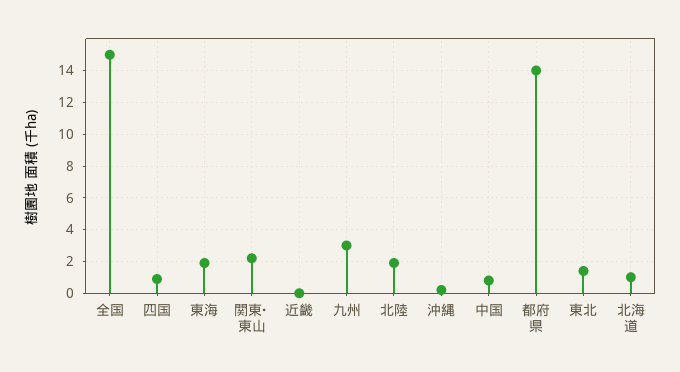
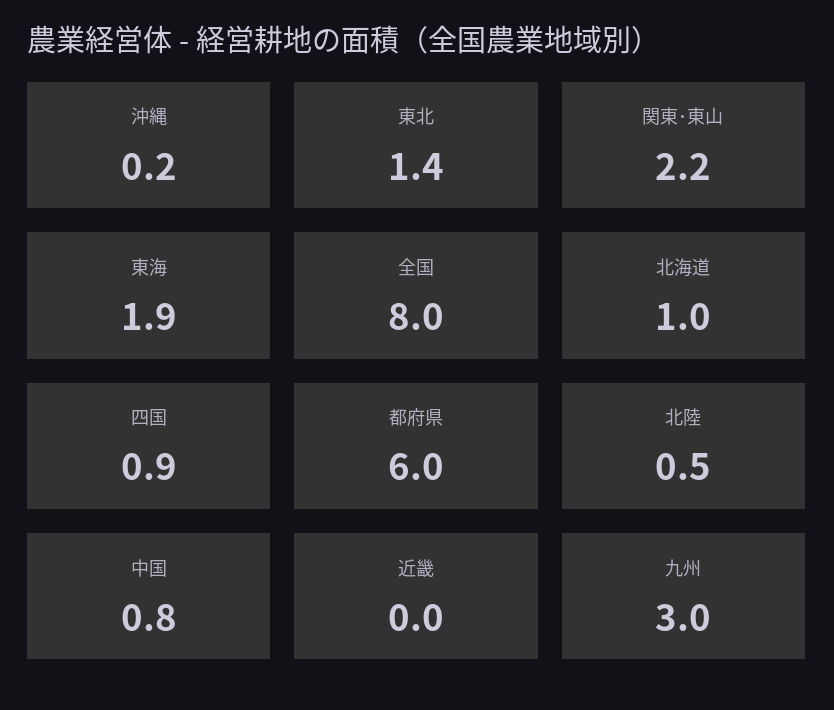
  {
-   "全国": 15,
+   "全国": 8,
    "四国": 0.9,
    "東海": 1.9,
    "関東･東山": 2.2,
    "近畿": 0,
    "九州": 3,
-   "北陸": 2,
+   "北陸": 0.5,
    "沖縄": 0.2,
    "中国": 0.8,
-   "都府県": 14,
+   "都府県": 6,
    "東北": 1.4,
    "北海道": 1
  }

